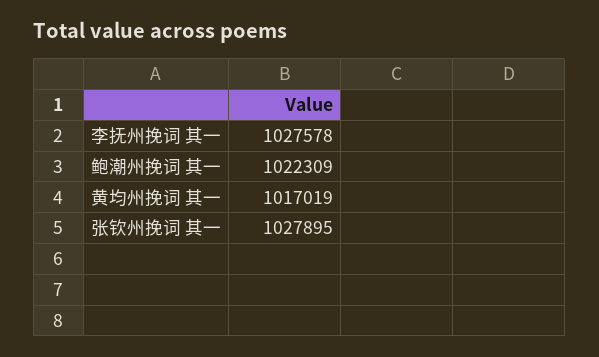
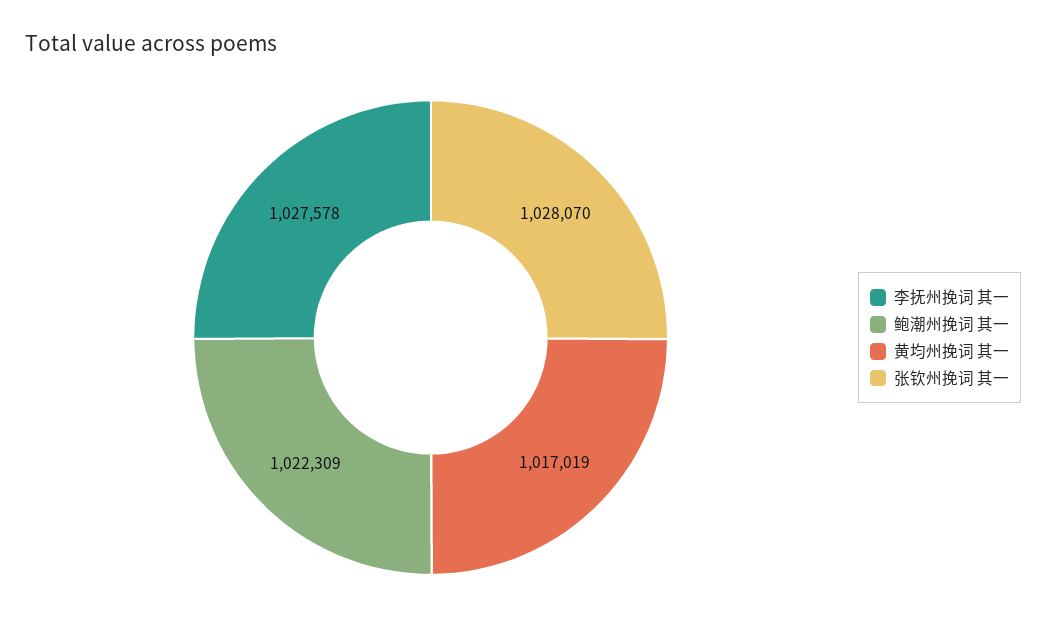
  {
    "李抚州挽词 其一": 1027578,
    "鲍潮州挽词 其一": 1022309,
    "黄均州挽词 其一": 1017019,
-   "张钦州挽词 其一": 1027895
+   "张钦州挽词 其一": 1028070
  }

